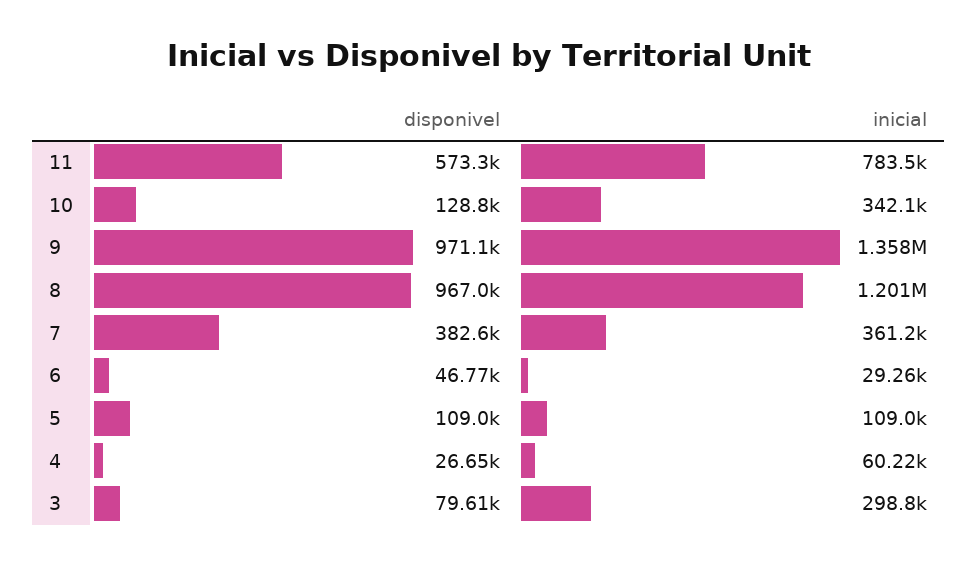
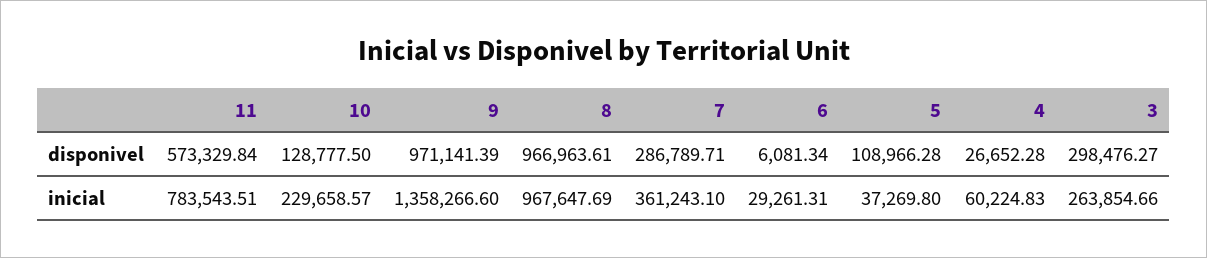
  {
    "disponivel": {
      "11": 573329.84,
      "10": 128777.5,
      "9": 971141.39,
      "8": 966963.61,
-     "7": 382600,
+     "7": 286789.71,
-     "6": 46770,
+     "6": 6081.34,
      "5": 108966.28,
      "4": 26652.28,
-     "3": 79610
+     "3": 298476.27
    },
    "inicial": {
      "11": 783543.51,
-     "10": 342100,
+     "10": 229658.57,
      "9": 1358266.6,
-     "8": 1201000,
+     "8": 967647.69,
      "7": 361243.1,
      "6": 29261.31,
-     "5": 109000,
+     "5": 37269.8,
      "4": 60224.83,
-     "3": 298800
+     "3": 263854.66
    }
  }

